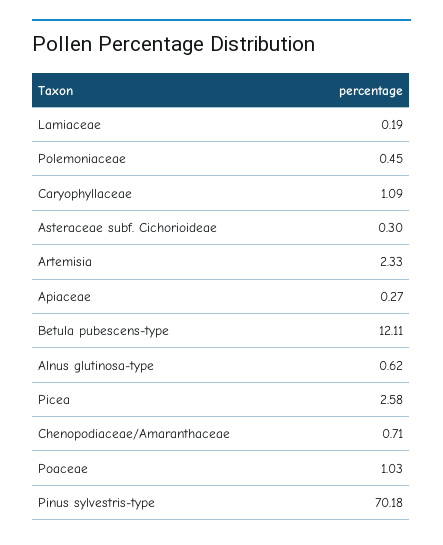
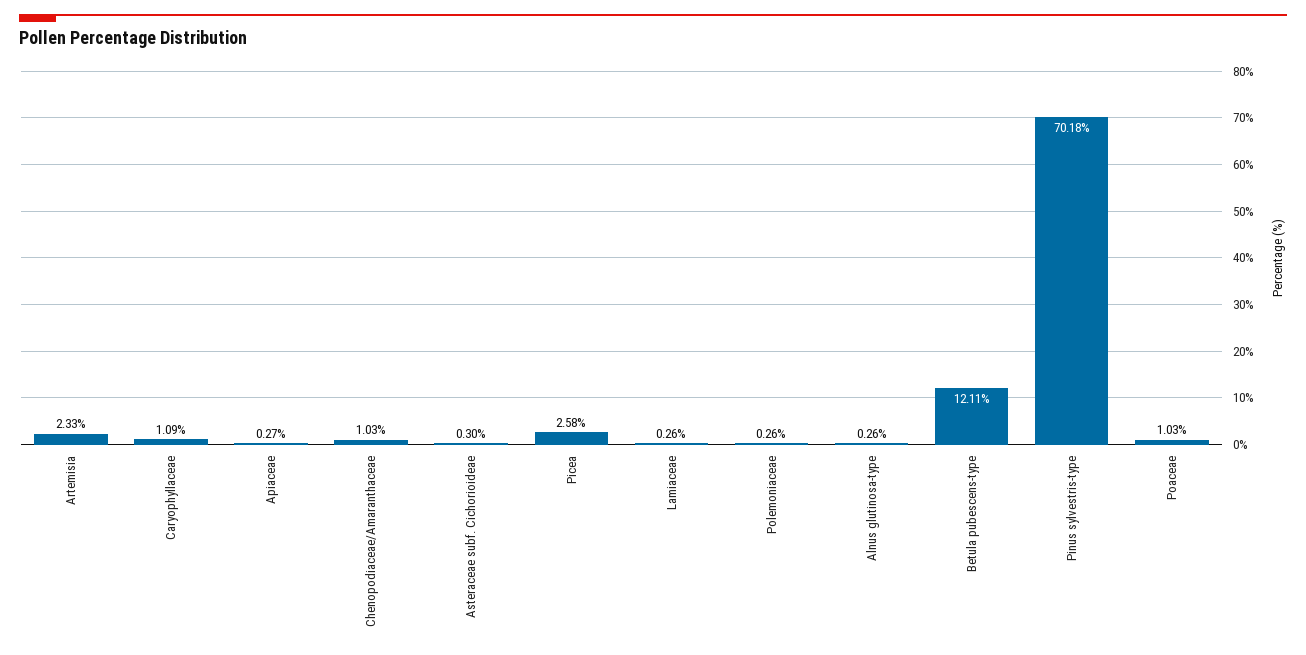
  {
-   "Lamiaceae": 0.19,
+   "Lamiaceae": 0.26,
-   "Polemoniaceae": 0.45,
+   "Polemoniaceae": 0.26,
    "Caryophyllaceae": 1.09,
    "Asteraceae subf. Cichorioideae": 0.3,
    "Artemisia": 2.33,
    "Apiaceae": 0.27,
    "Betula pubescens-type": 12.11,
-   "Alnus glutinosa-type": 0.62,
+   "Alnus glutinosa-type": 0.26,
    "Picea": 2.58,
-   "Chenopodiaceae/Amaranthaceae": 0.71,
+   "Chenopodiaceae/Amaranthaceae": 1.03,
    "Poaceae": 1.03,
    "Pinus sylvestris-type": 70.18
  }

